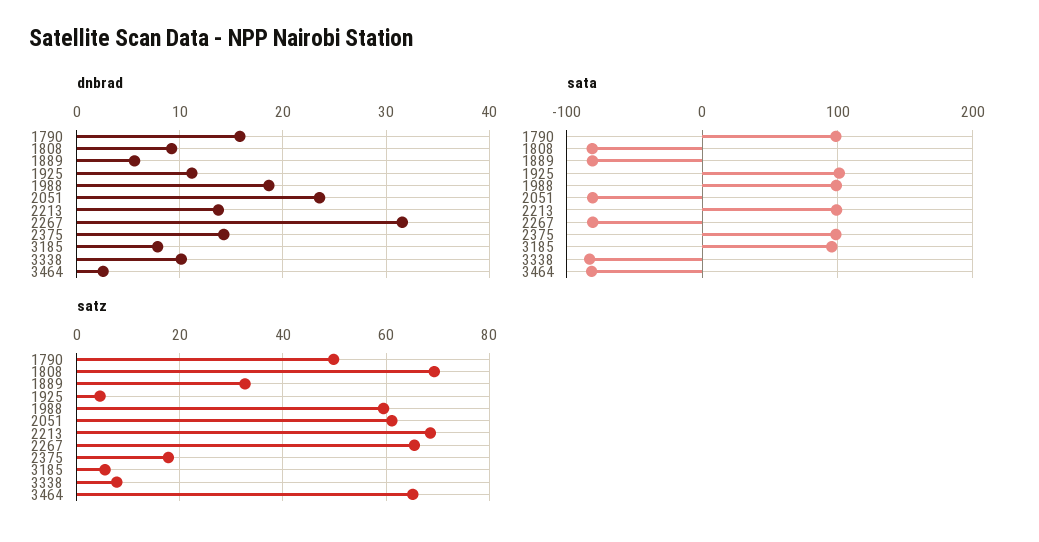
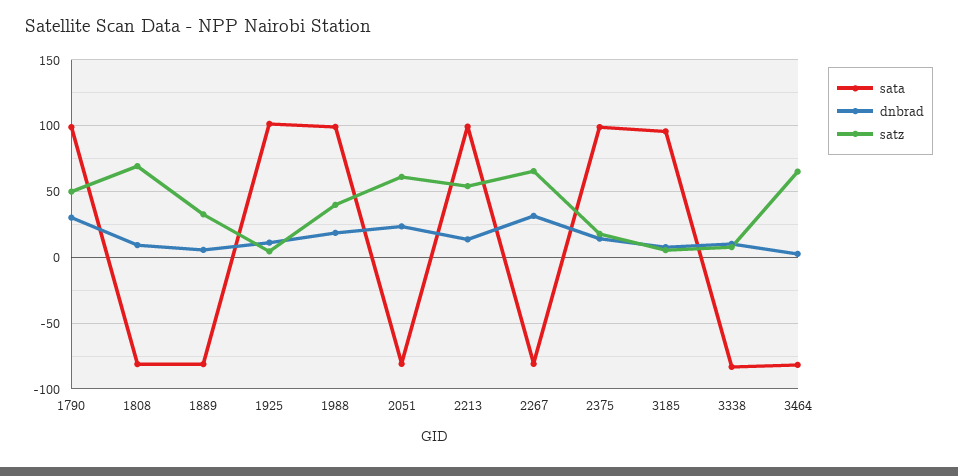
  {
    "dnbrad": {
-     "1790": 16,
+     "1790": 30,
      "1808": 9,
      "1889": 6,
      "1925": 11,
      "1988": 19,
      "2051": 24,
      "2213": 14,
      "2267": 32,
      "2375": 14,
      "3185": 8,
      "3338": 10,
      "3464": 3
    },
    "sata": {
      "1790": 100,
      "1808": -80,
      "1889": -80,
      "1925": 100,
      "1988": 100,
      "2051": -80,
      "2213": 100,
      "2267": -80,
      "2375": 100,
      "3185": 95,
      "3338": -85,
      "3464": -80
    },
    "satz": {
      "1790": 50,
      "1808": 70,
      "1889": 32,
      "1925": 4,
-     "1988": 60,
+     "1988": 40,
      "2051": 62,
-     "2213": 68,
+     "2213": 55,
      "2267": 66,
      "2375": 18,
      "3185": 6,
      "3338": 8,
      "3464": 66
    }
  }

